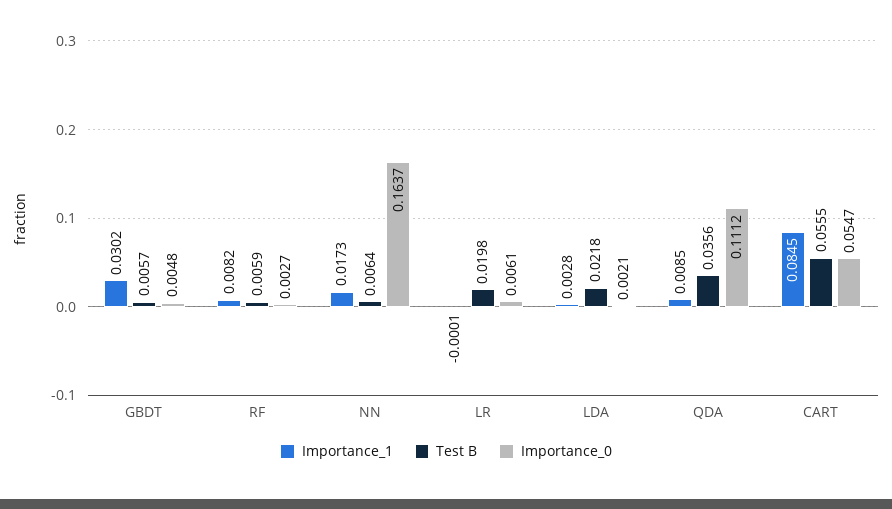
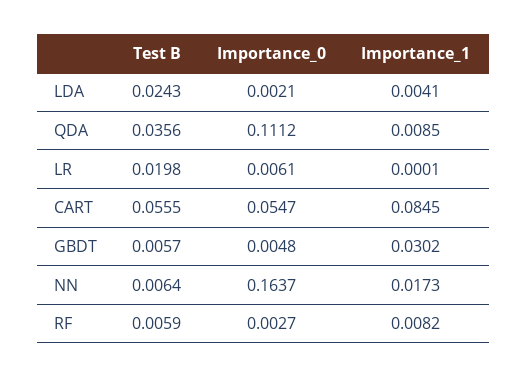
  {
    "Importance_1": {
      "GBDT": 0.0302,
      "RF": 0.0082,
      "NN": 0.0173,
-     "LR": -0.0001,
+     "LR": 0.0001,
-     "LDA": 0.0028,
+     "LDA": 0.0041,
      "QDA": 0.0085,
      "CART": 0.0845
    },
    "Test B": {
      "GBDT": 0.0057,
      "RF": 0.0059,
      "NN": 0.0064,
      "LR": 0.0198,
-     "LDA": 0.0218,
+     "LDA": 0.0243,
      "QDA": 0.0356,
      "CART": 0.0555
    },
    "Importance_0": {
      "GBDT": 0.0048,
      "RF": 0.0027,
      "NN": 0.1637,
      "LR": 0.0061,
      "LDA": 0.0021,
      "QDA": 0.1112,
      "CART": 0.0547
    }
  }

